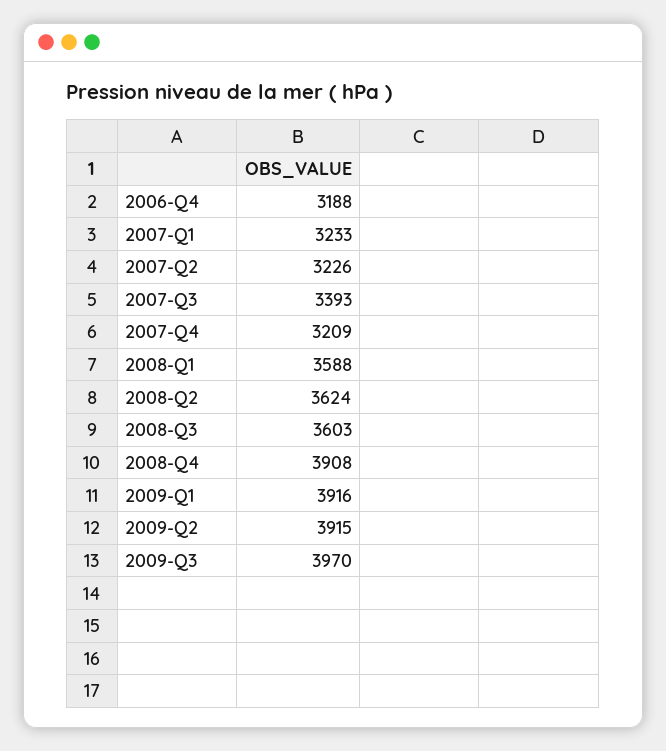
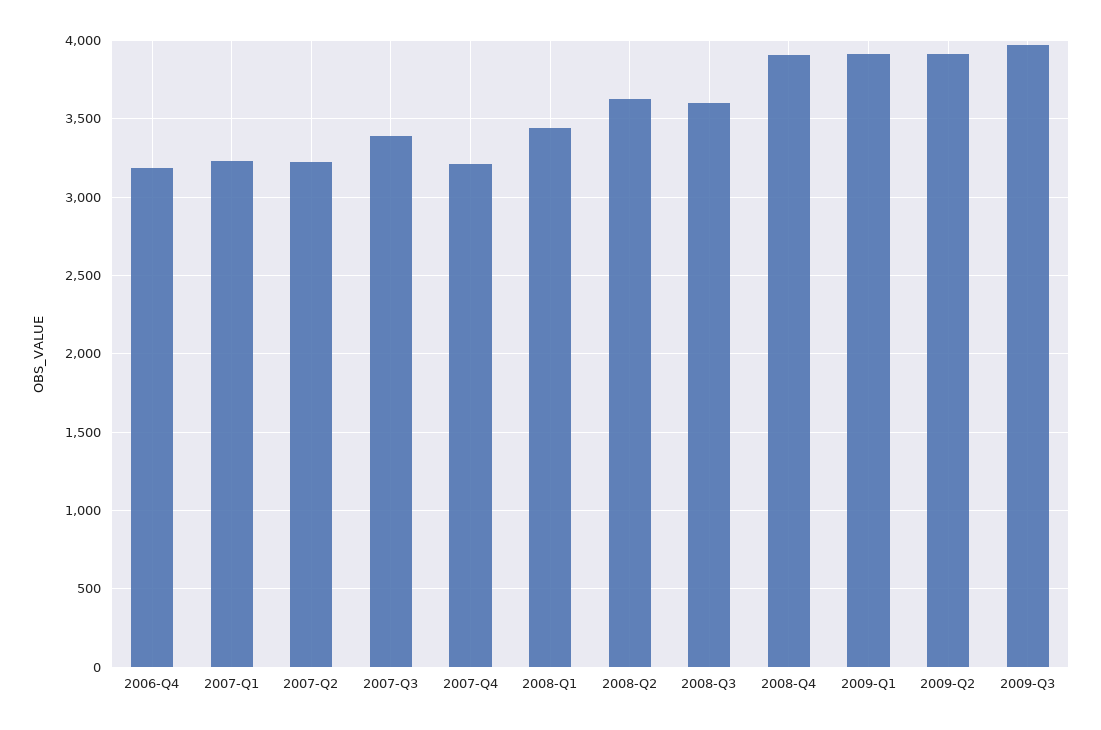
  {
    "2006-Q4": 3188,
    "2007-Q1": 3233,
    "2007-Q2": 3226,
    "2007-Q3": 3393,
    "2007-Q4": 3209,
-   "2008-Q1": 3588,
+   "2008-Q1": 3450,
    "2008-Q2": 3624,
    "2008-Q3": 3603,
    "2008-Q4": 3908,
    "2009-Q1": 3916,
    "2009-Q2": 3915,
    "2009-Q3": 3970
  }

